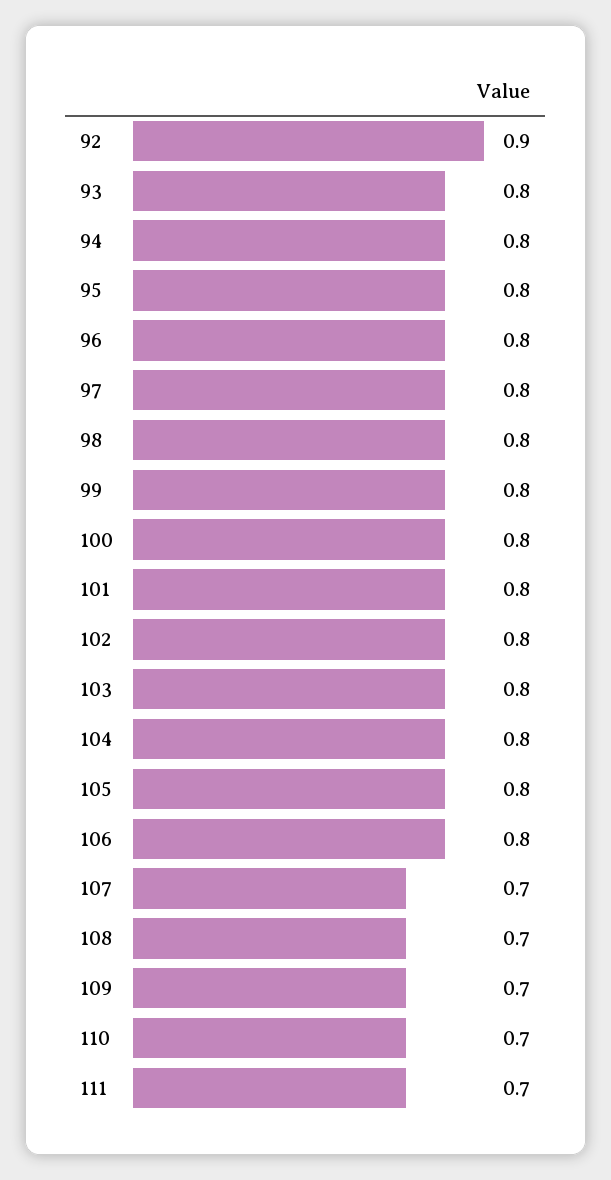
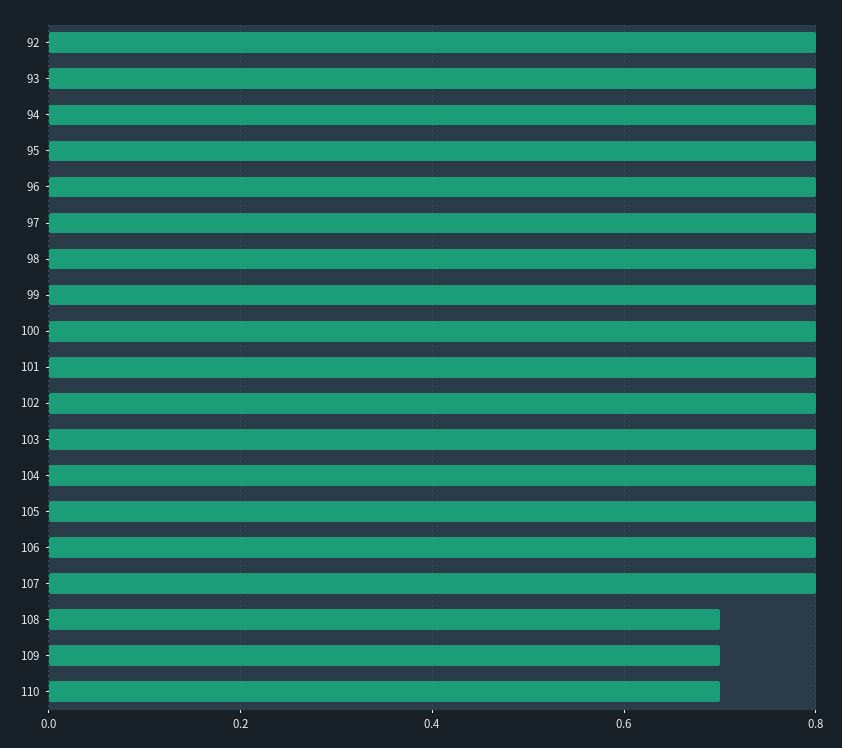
  {
-   "92": 0.9,
+   "92": 0.8,
    "93": 0.8,
    "94": 0.8,
    "95": 0.8,
    "96": 0.8,
    "97": 0.8,
    "98": 0.8,
    "99": 0.8,
    "100": 0.8,
    "101": 0.8,
    "102": 0.8,
    "103": 0.8,
    "104": 0.8,
    "105": 0.8,
    "106": 0.8,
-   "107": 0.7,
+   "107": 0.8,
    "108": 0.7,
    "109": 0.7,
-   "110": 0.7,
+   "110": 0.7
-   "111": 0.7
  }

